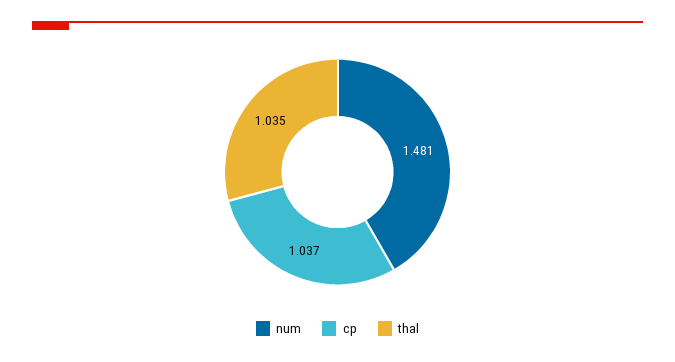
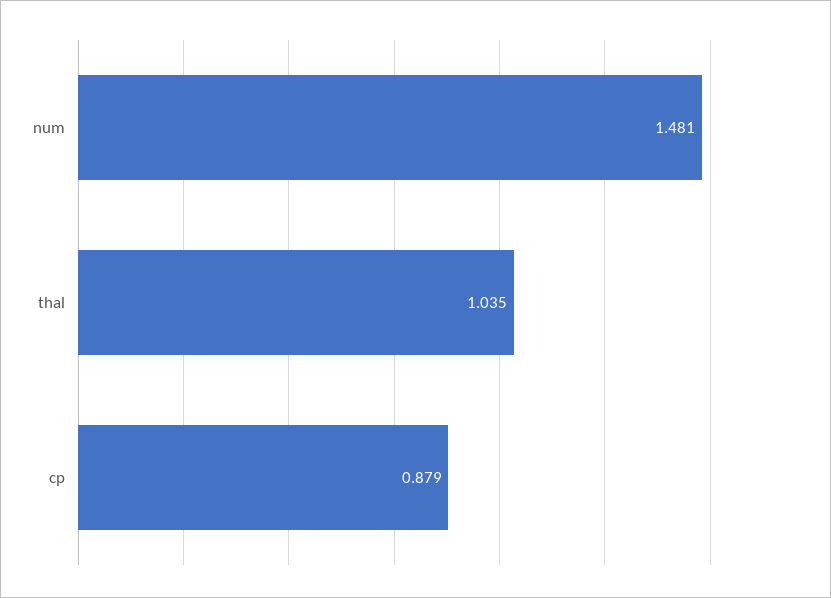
  {
    "num": 1.481,
-   "cp": 1.037,
+   "cp": 0.879,
    "thal": 1.035
  }

